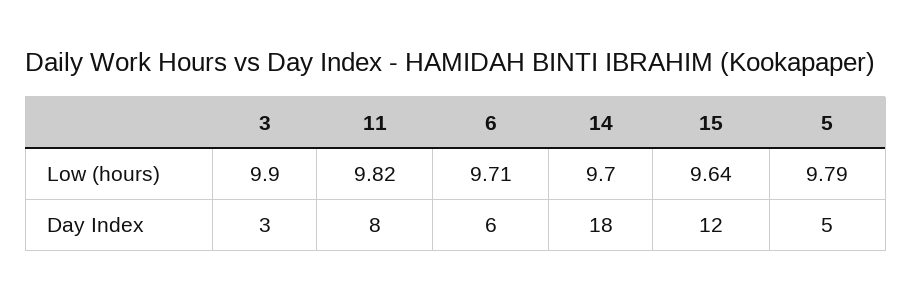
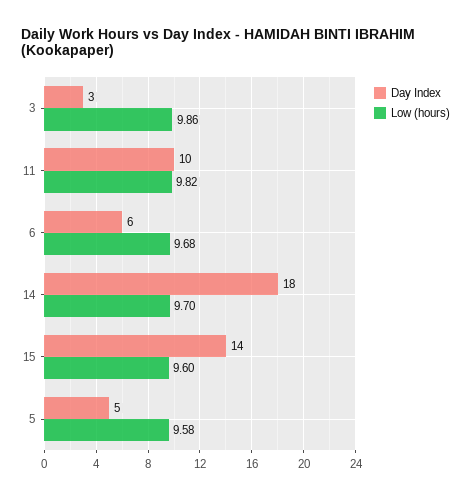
  {
    "Low (hours)": {
-     "3": 9.9,
+     "3": 9.86,
      "11": 9.82,
-     "6": 9.71,
+     "6": 9.68,
      "14": 9.7,
-     "15": 9.64,
+     "15": 9.6,
-     "5": 9.79
+     "5": 9.58
    },
    "Day Index": {
      "3": 3,
-     "11": 8,
+     "11": 10,
      "6": 6,
      "14": 18,
-     "15": 12,
+     "15": 14,
      "5": 5
    }
  }

